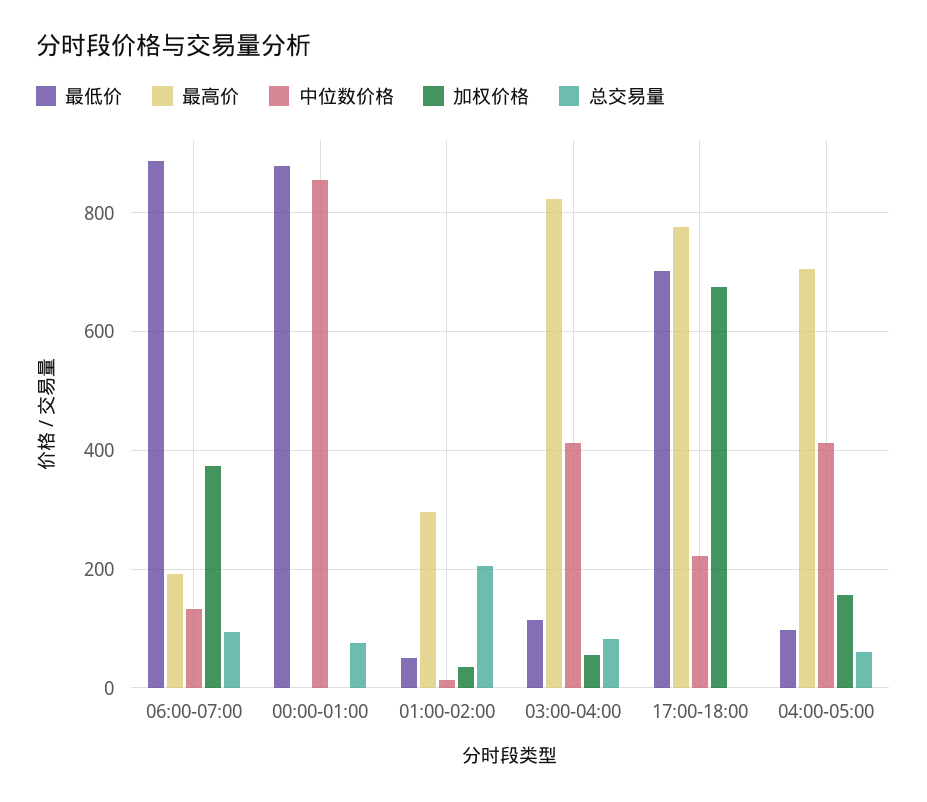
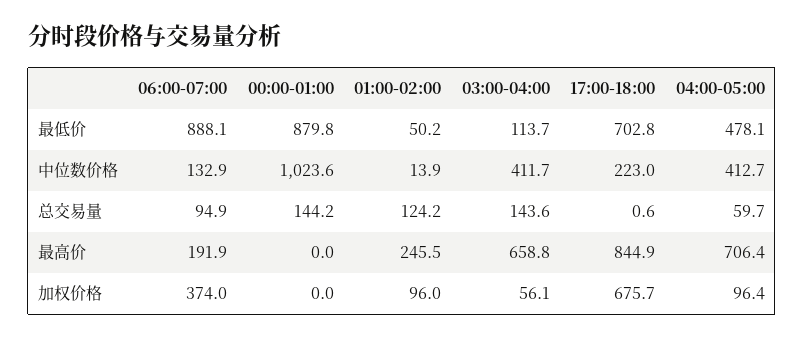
  {
    "最低价": {
      "06:00-07:00": 888.1,
      "00:00-01:00": 879.8,
      "01:00-02:00": 50.2,
      "03:00-04:00": 113.7,
      "17:00-18:00": 702.8,
-     "04:00-05:00": 100
+     "04:00-05:00": 478.1
    },
    "最高价": {
      "06:00-07:00": 191.9,
      "00:00-01:00": 0,
-     "01:00-02:00": 300,
+     "01:00-02:00": 245.5,
-     "03:00-04:00": 820,
+     "03:00-04:00": 658.8,
-     "17:00-18:00": 780,
+     "17:00-18:00": 844.9,
      "04:00-05:00": 706.4
    },
    "中位数价格": {
      "06:00-07:00": 132.9,
-     "00:00-01:00": 860,
+     "00:00-01:00": 1023.6,
      "01:00-02:00": 13.9,
      "03:00-04:00": 411.7,
      "17:00-18:00": 223,
      "04:00-05:00": 412.7
    },
    "加权价格": {
      "06:00-07:00": 374,
      "00:00-01:00": 0,
-     "01:00-02:00": 40,
+     "01:00-02:00": 96,
      "03:00-04:00": 56.1,
      "17:00-18:00": 675.7,
-     "04:00-05:00": 160
+     "04:00-05:00": 96.4
    },
    "总交易量": {
      "06:00-07:00": 94.9,
-     "00:00-01:00": 80,
+     "00:00-01:00": 144.2,
-     "01:00-02:00": 200,
+     "01:00-02:00": 124.2,
-     "03:00-04:00": 80,
+     "03:00-04:00": 143.6,
      "17:00-18:00": 0.6,
      "04:00-05:00": 59.7
    }
  }

